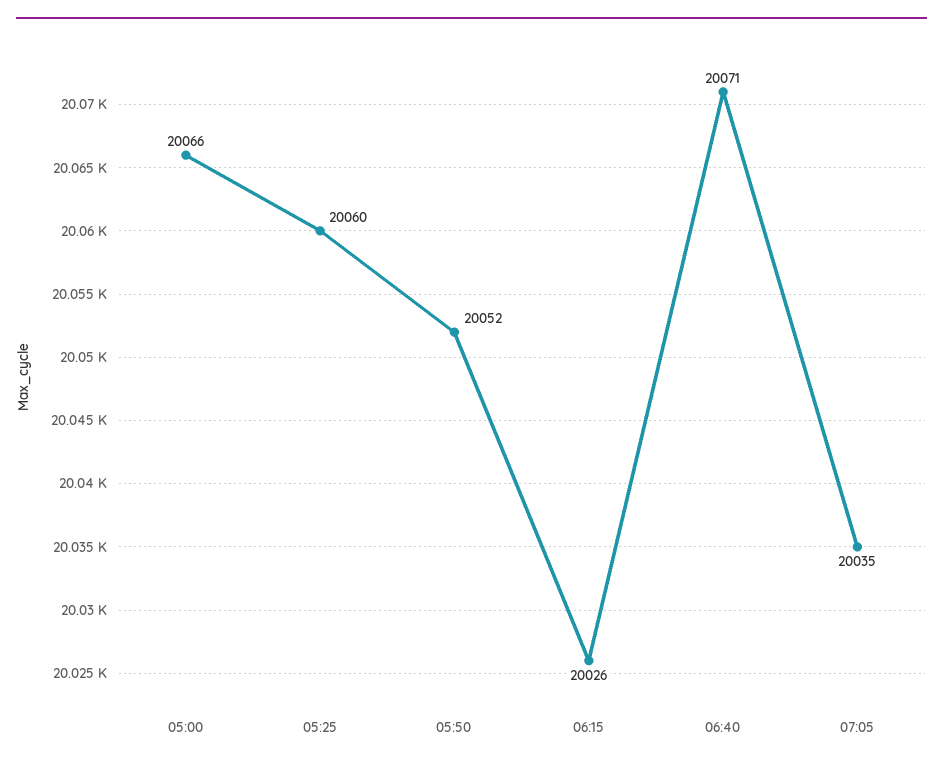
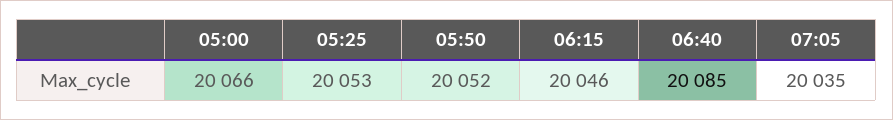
  {
    "05:00": 20066,
-   "05:25": 20060,
+   "05:25": 20053,
    "05:50": 20052,
-   "06:15": 20026,
+   "06:15": 20046,
-   "06:40": 20071,
+   "06:40": 20085,
    "07:05": 20035
  }

